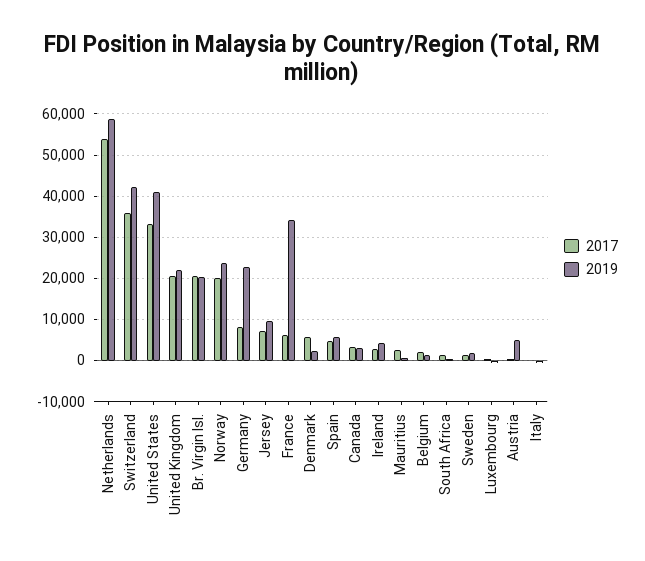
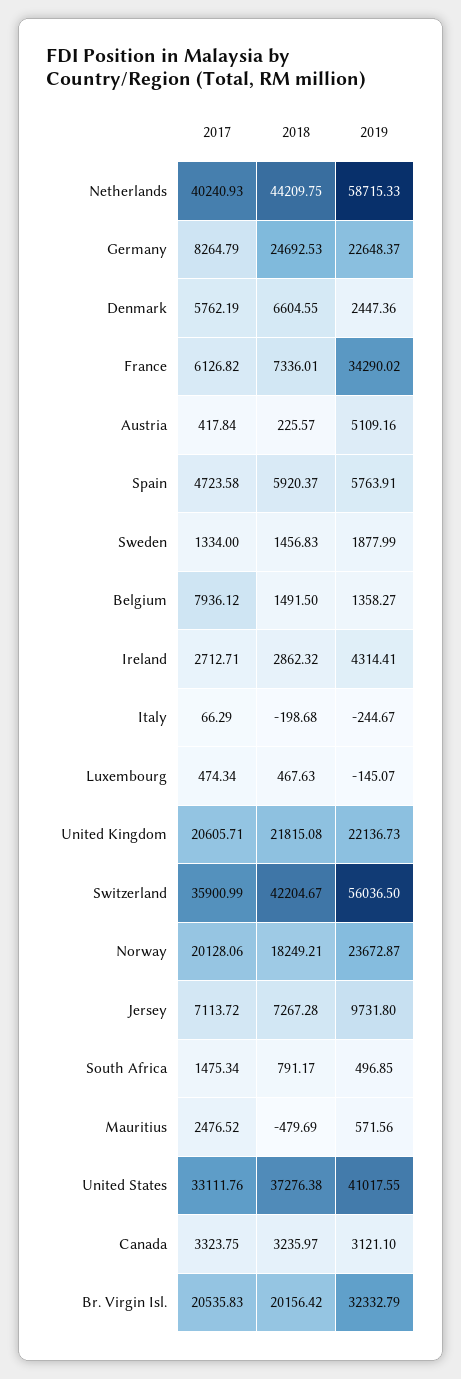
  {
    "2017": {
-     "Netherlands": 54000,
+     "Netherlands": 40240.93,
      "Switzerland": 35900.99,
      "United States": 33111.76,
      "United Kingdom": 20605.71,
      "Br. Virgin Isl.": 20535.83,
      "Norway": 20128.06,
      "Germany": 8264.79,
      "Jersey": 7113.72,
      "France": 6126.82,
      "Denmark": 5762.19,
      "Spain": 4723.58,
      "Canada": 3323.75,
      "Ireland": 2712.71,
      "Mauritius": 2476.52,
-     "Belgium": 2000,
+     "Belgium": 7936.12,
      "South Africa": 1475.34,
      "Sweden": 1334,
      "Luxembourg": 474.34,
      "Austria": 417.84,
      "Italy": 66.29
    },
    "2019": {
      "Netherlands": 58715.33,
-     "Switzerland": 42000,
+     "Switzerland": 56036.5,
      "United States": 41017.55,
      "United Kingdom": 22136.73,
-     "Br. Virgin Isl.": 20000,
+     "Br. Virgin Isl.": 32332.79,
      "Norway": 23672.87,
      "Germany": 22648.37,
      "Jersey": 9731.8,
      "France": 34290.02,
      "Denmark": 2447.36,
      "Spain": 5763.91,
      "Canada": 3121.1,
      "Ireland": 4314.41,
      "Mauritius": 571.56,
      "Belgium": 1358.27,
      "South Africa": 496.85,
      "Sweden": 1877.99,
      "Luxembourg": -145.07,
      "Austria": 5109.16,
      "Italy": -244.67
-   }
+   },
+   "2018": {
+     "Netherlands": 44209.75,
+     "Germany": 24692.53,
+     "Denmark": 6604.55,
+     "France": 7336.01,
+     "Austria": 225.57,
+     "Spain": 5920.37,
+     "Sweden": 1456.83,
+     "Belgium": 1491.5,
+     "Ireland": 2862.32,
+     "Italy": -198.68,
+     "Luxembourg": 467.63,
+     "United Kingdom": 21815.08,
+     "Switzerland": 42204.67,
+     "Norway": 18249.21,
+     "Jersey": 7267.28,
+     "South Africa": 791.17,
+     "Mauritius": -479.69,
+     "United States": 37276.38,
+     "Canada": 3235.97,
+     "Br. Virgin Isl.": 20156.42
+   }
  }

